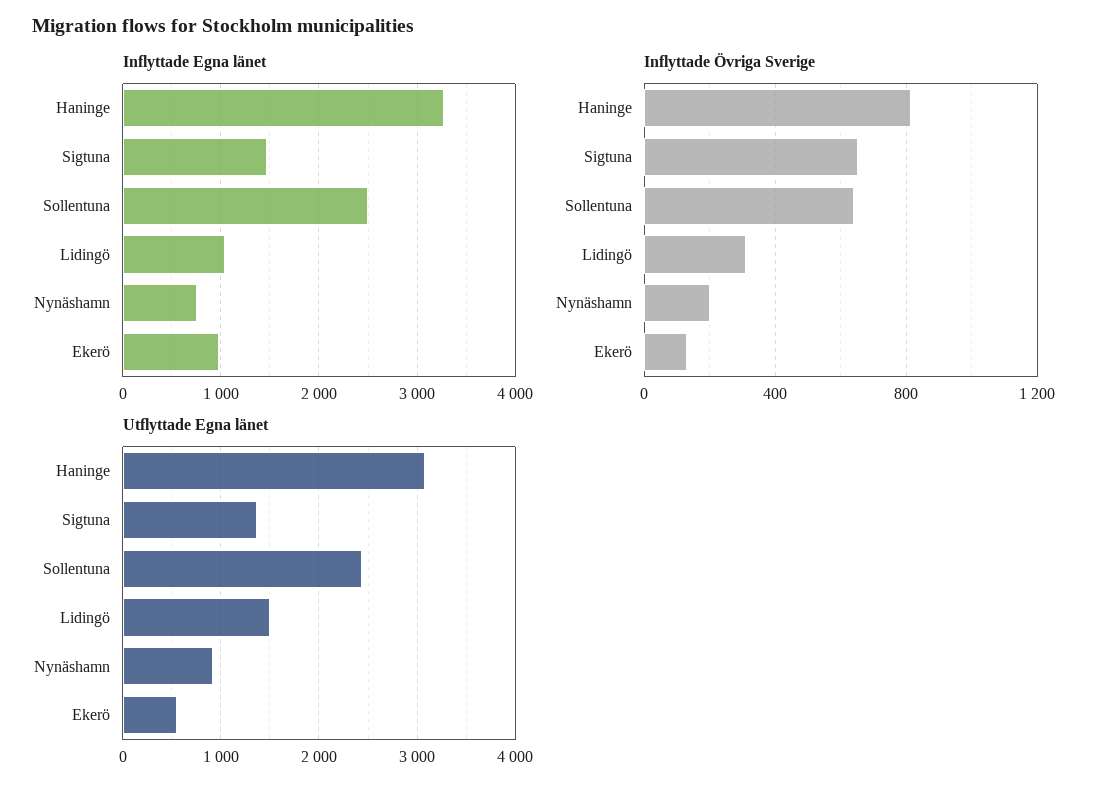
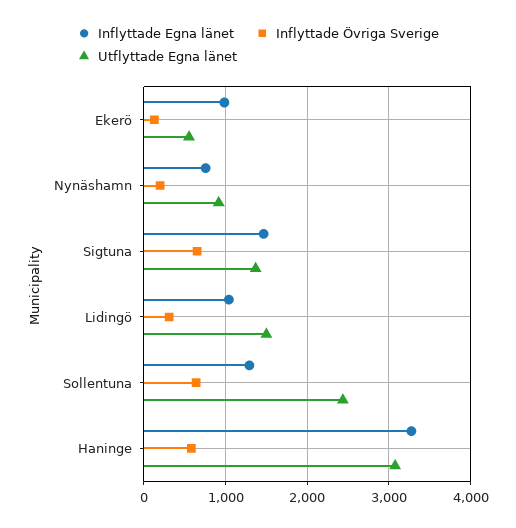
  {
    "Inflyttade Egna länet": {
      "Haninge": 3300,
      "Sigtuna": 1500,
-     "Sollentuna": 2500,
+     "Sollentuna": 1300,
      "Lidingö": 1000,
      "Nynäshamn": 800,
      "Ekerö": 1000
    },
    "Inflyttade Övriga Sverige": {
-     "Haninge": 800,
+     "Haninge": 600,
      "Sigtuna": 650,
      "Sollentuna": 650,
      "Lidingö": 300,
      "Nynäshamn": 200,
      "Ekerö": 150
    },
    "Utflyttade Egna länet": {
      "Haninge": 3100,
      "Sigtuna": 1400,
      "Sollentuna": 2400,
      "Lidingö": 1500,
      "Nynäshamn": 900,
      "Ekerö": 600
    }
  }

